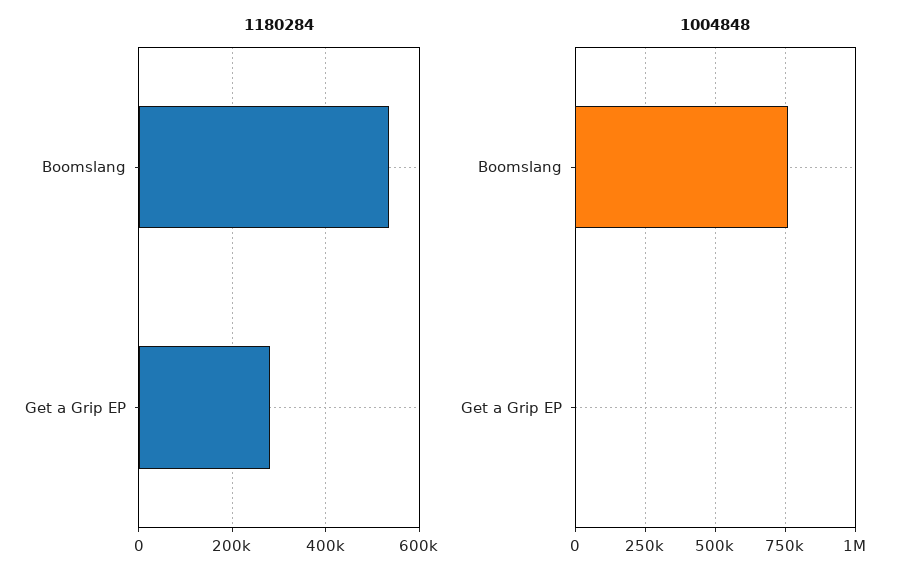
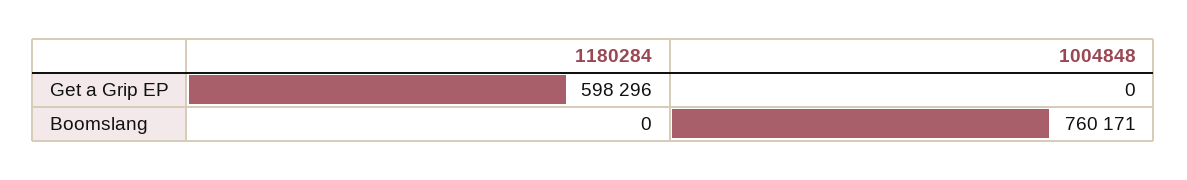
  {
    "1180284": {
-     "Boomslang": 540000,
+     "Boomslang": 0,
-     "Get a Grip EP": 280000
+     "Get a Grip EP": 598296
    },
    "1004848": {
      "Boomslang": 760171,
      "Get a Grip EP": 0
    }
  }

